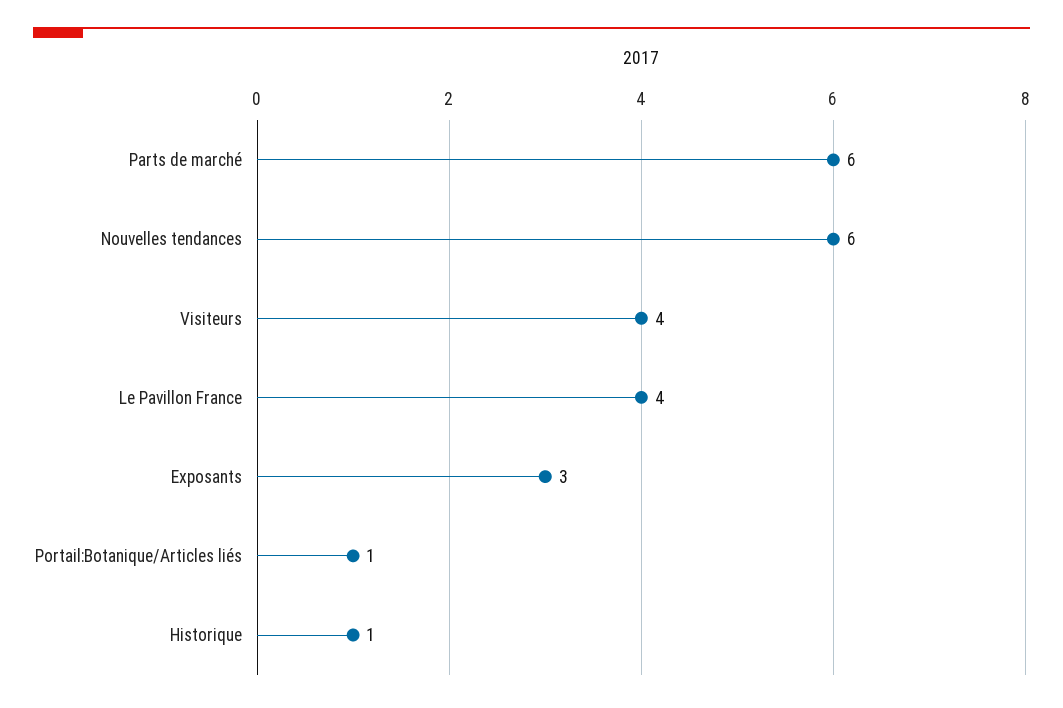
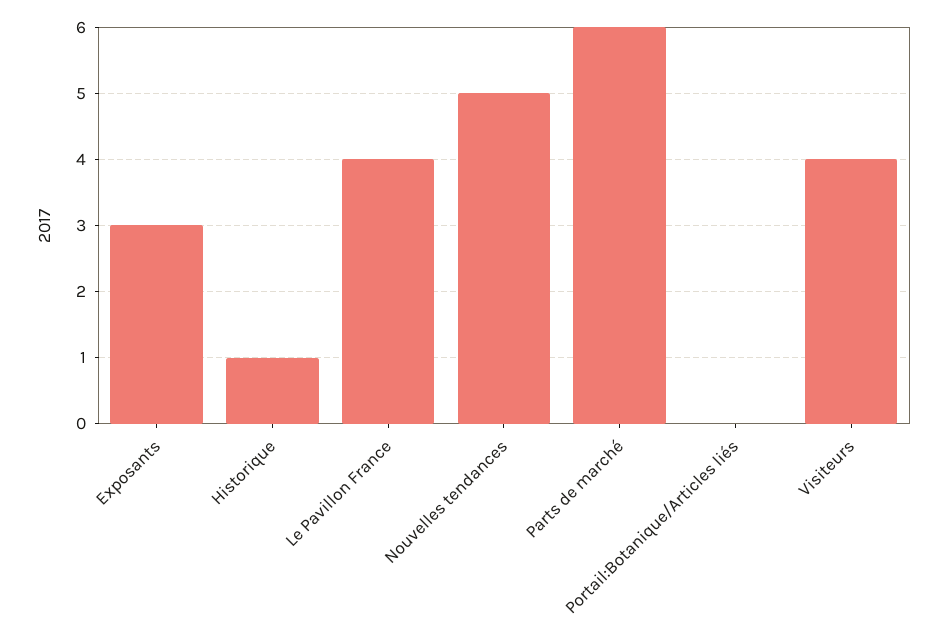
  {
    "Parts de marché": 6,
-   "Nouvelles tendances": 6,
+   "Nouvelles tendances": 5,
    "Visiteurs": 4,
    "Le Pavillon France": 4,
    "Exposants": 3,
-   "Portail:Botanique/Articles liés": 1,
+   "Portail:Botanique/Articles liés": 0,
    "Historique": 1
  }

